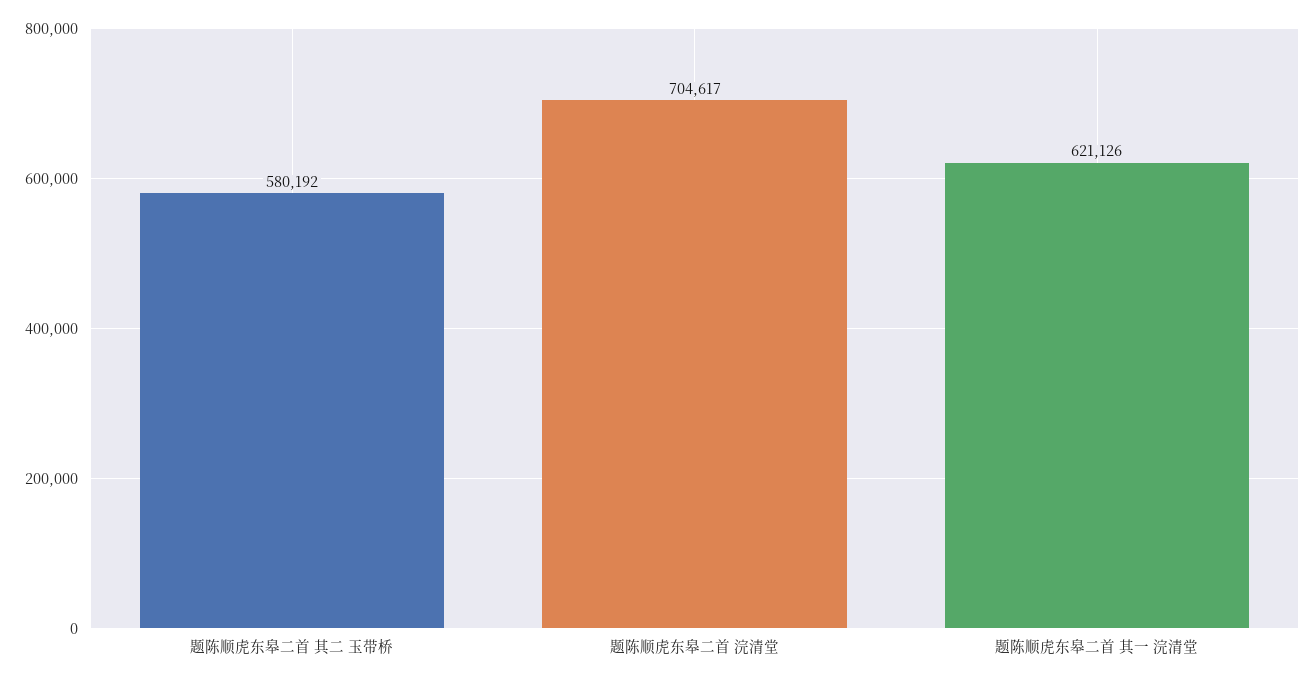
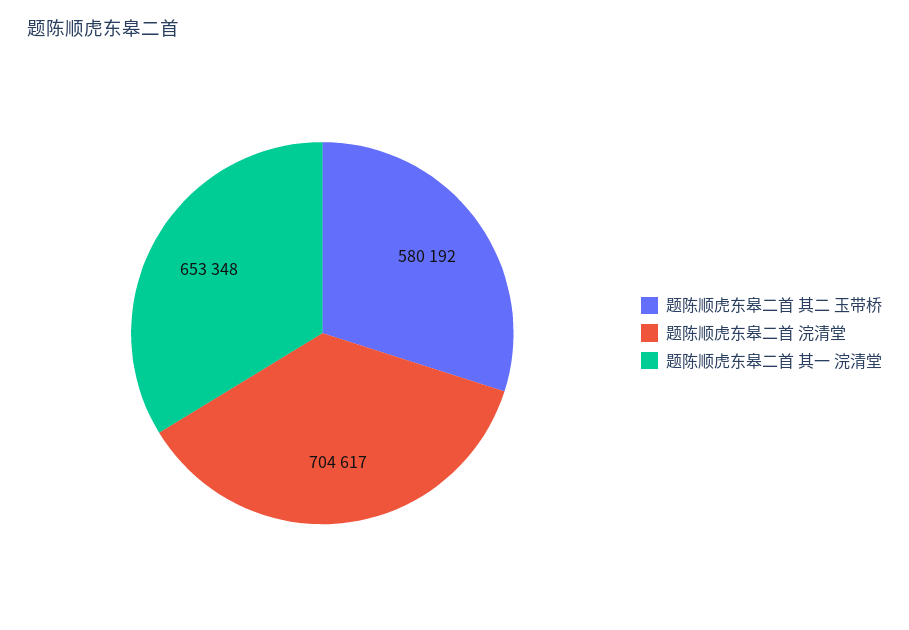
  {
    "题陈顺虎东皋二首 其二 玉带桥": 580192,
    "题陈顺虎东皋二首 浣清堂": 704617,
-   "题陈顺虎东皋二首 其一 浣清堂": 621126
+   "题陈顺虎东皋二首 其一 浣清堂": 653348
  }

